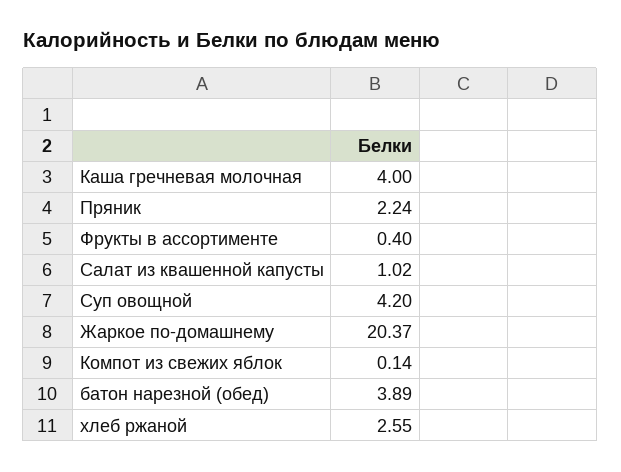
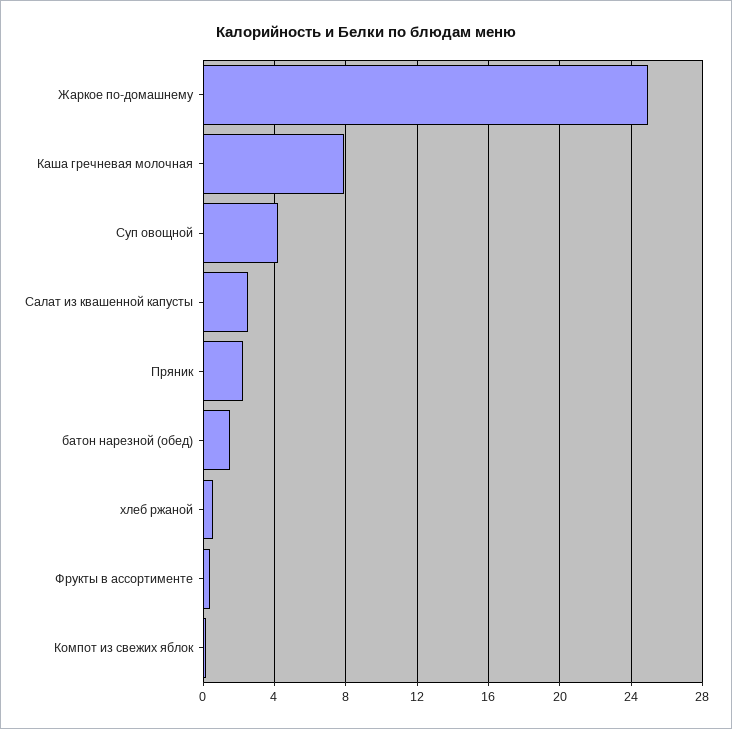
  {
-   "Каша гречневая молочная": 4,
+   "Каша гречневая молочная": 8,
    "Пряник": 2.24,
    "Фрукты в ассортименте": 0.4,
-   "Салат из квашенной капусты": 1.02,
+   "Салат из квашенной капусты": 2.5,
    "Суп овощной": 4.2,
-   "Жаркое по-домашнему": 20.37,
+   "Жаркое по-домашнему": 25,
    "Компот из свежих яблок": 0.14,
-   "батон нарезной (обед)": 3.89,
+   "батон нарезной (обед)": 1.5,
-   "хлеб ржаной": 2.55
+   "хлеб ржаной": 0.5
  }

